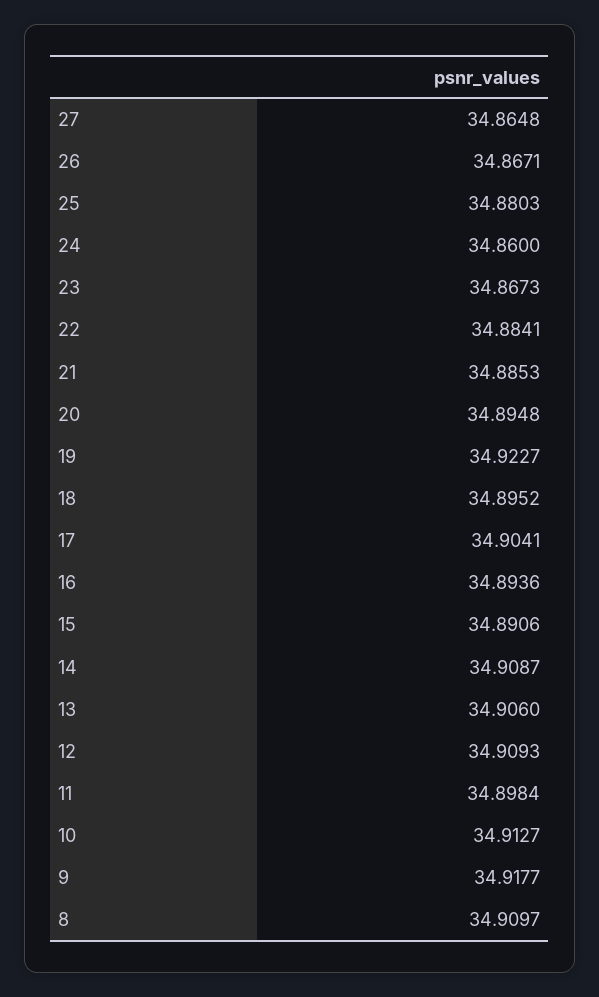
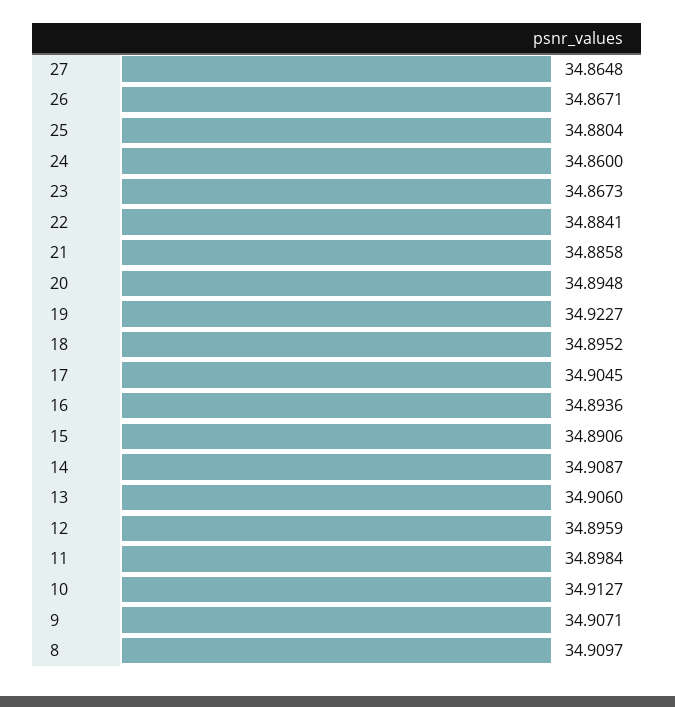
  {
    "27": 34.8648,
    "26": 34.8671,
-   "25": 34.8803,
+   "25": 34.8804,
    "24": 34.86,
    "23": 34.8673,
    "22": 34.8841,
-   "21": 34.8853,
+   "21": 34.8858,
    "20": 34.8948,
    "19": 34.9227,
    "18": 34.8952,
-   "17": 34.9041,
+   "17": 34.9045,
    "16": 34.8936,
    "15": 34.8906,
    "14": 34.9087,
    "13": 34.906,
-   "12": 34.9093,
+   "12": 34.8959,
    "11": 34.8984,
    "10": 34.9127,
-   "9": 34.9177,
+   "9": 34.9071,
    "8": 34.9097
  }

